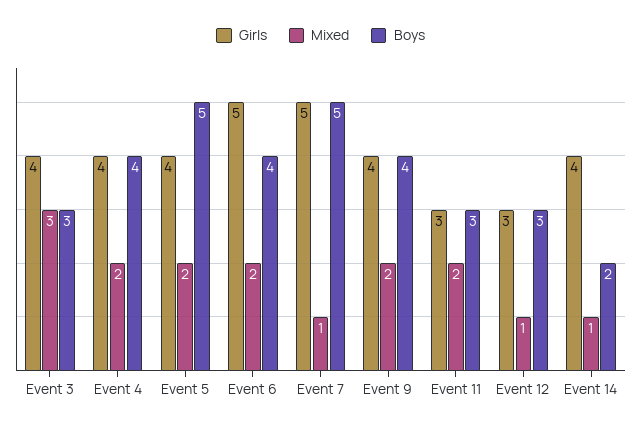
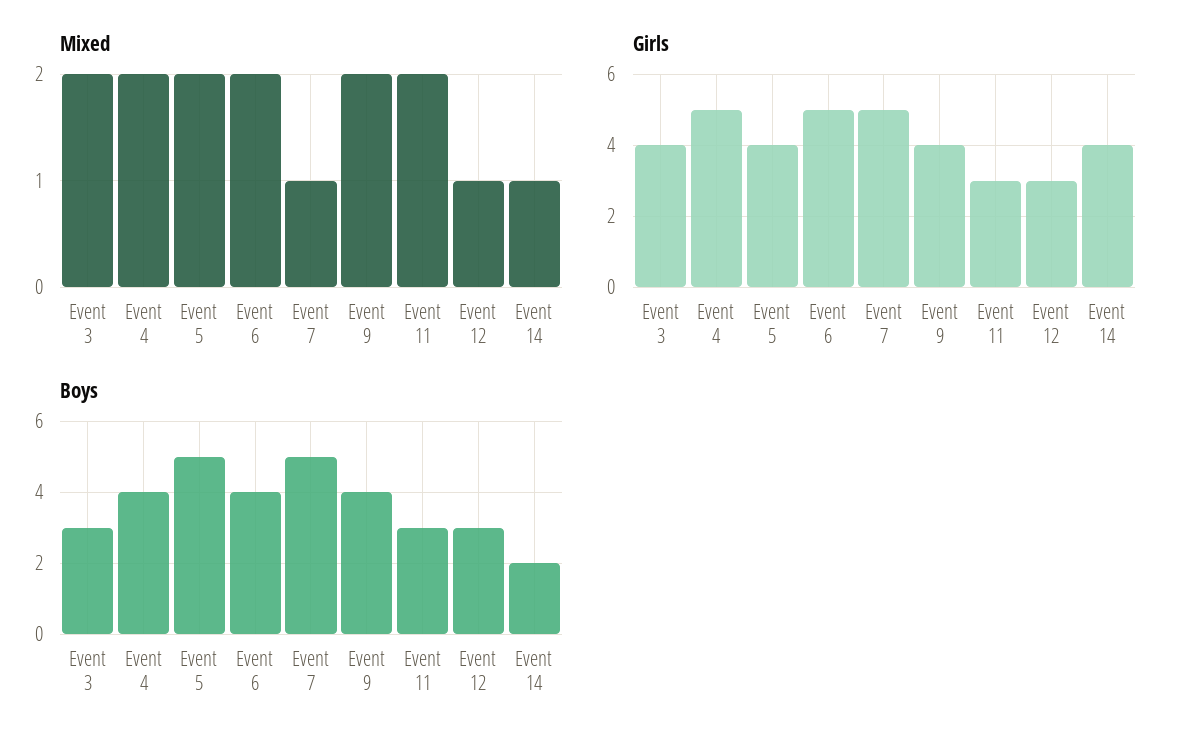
  {
    "Girls": {
      "Event 3": 4,
-     "Event 4": 4,
+     "Event 4": 5,
      "Event 5": 4,
      "Event 6": 5,
      "Event 7": 5,
      "Event 9": 4,
      "Event 11": 3,
      "Event 12": 3,
      "Event 14": 4
    },
    "Mixed": {
-     "Event 3": 3,
+     "Event 3": 2,
      "Event 4": 2,
      "Event 5": 2,
      "Event 6": 2,
      "Event 7": 1,
      "Event 9": 2,
      "Event 11": 2,
      "Event 12": 1,
      "Event 14": 1
    },
    "Boys": {
      "Event 3": 3,
      "Event 4": 4,
      "Event 5": 5,
      "Event 6": 4,
      "Event 7": 5,
      "Event 9": 4,
      "Event 11": 3,
      "Event 12": 3,
      "Event 14": 2
    }
  }

